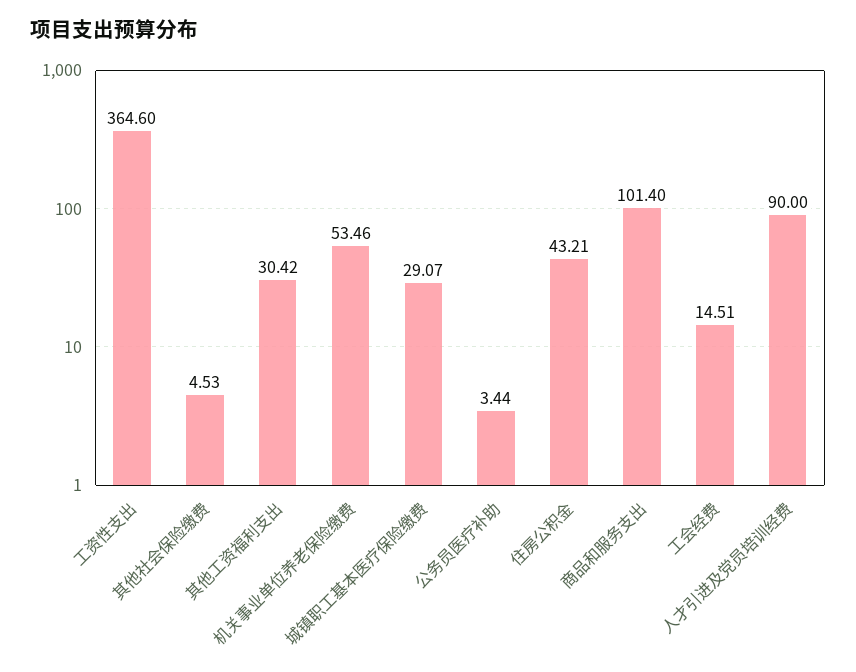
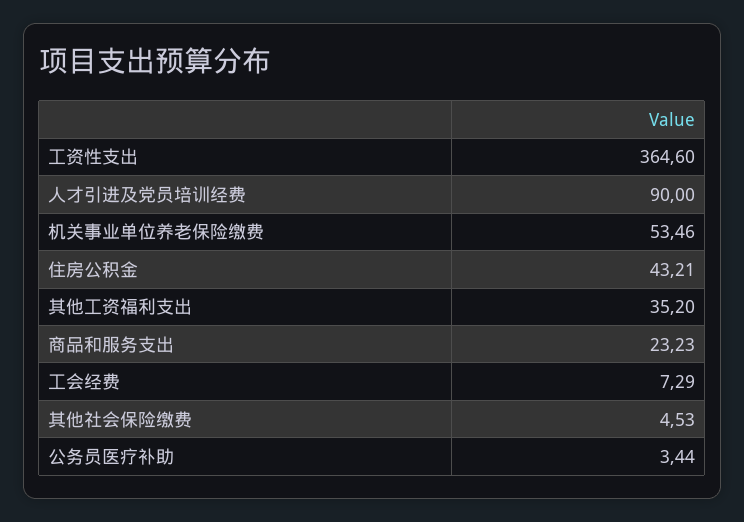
  {
    "工资性支出": 364.6,
    "其他社会保险缴费": 4.53,
-   "其他工资福利支出": 30.42,
+   "其他工资福利支出": 35.2,
    "机关事业单位养老保险缴费": 53.46,
-   "城镇职工基本医疗保险缴费": 29.07,
    "公务员医疗补助": 3.44,
    "住房公积金": 43.21,
-   "商品和服务支出": 101.4,
+   "商品和服务支出": 23.23,
-   "工会经费": 14.51,
+   "工会经费": 7.29,
    "人才引进及党员培训经费": 90
  }

